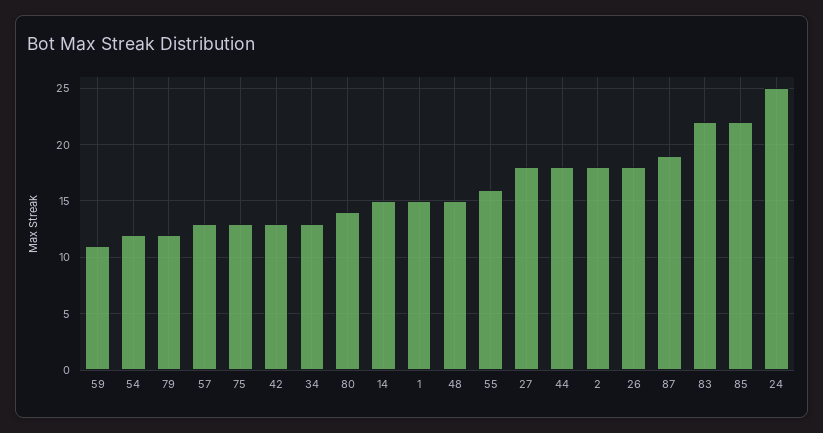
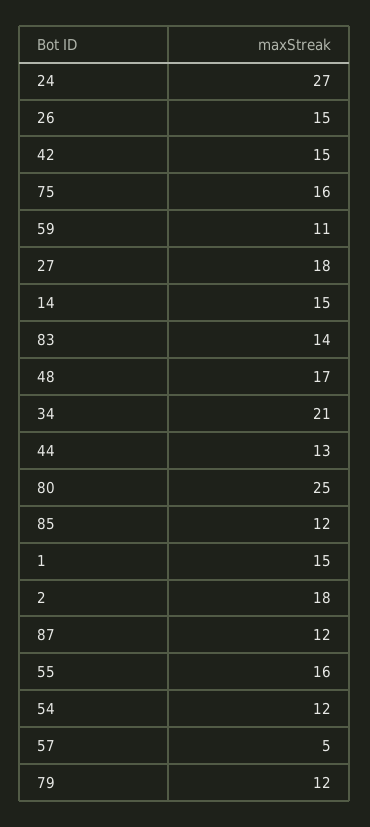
  {
    "59": 11,
    "54": 12,
    "79": 12,
-   "57": 13,
+   "57": 5,
-   "75": 13,
+   "75": 16,
-   "42": 13,
+   "42": 15,
-   "34": 13,
+   "34": 21,
-   "80": 14,
+   "80": 25,
    "14": 15,
    "1": 15,
-   "48": 15,
+   "48": 17,
    "55": 16,
    "27": 18,
-   "44": 18,
+   "44": 13,
    "2": 18,
-   "26": 18,
+   "26": 15,
-   "87": 19,
+   "87": 12,
-   "83": 22,
+   "83": 14,
-   "85": 22,
+   "85": 12,
-   "24": 25
+   "24": 27
  }

